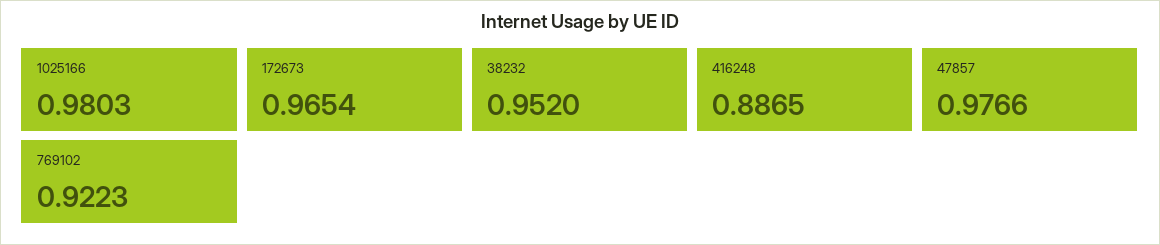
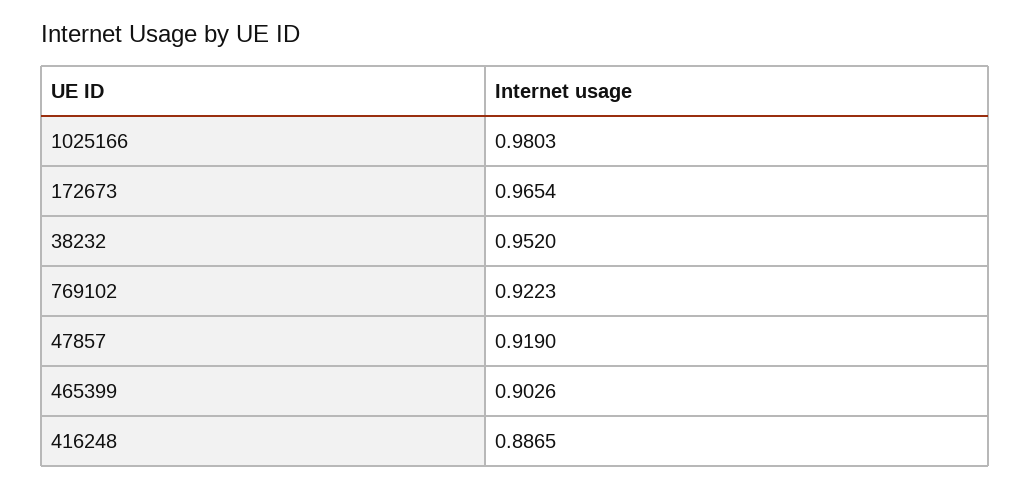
  {
    "1025166": 0.9803,
    "172673": 0.9654,
    "38232": 0.952,
    "416248": 0.8865,
-   "47857": 0.9766,
+   "47857": 0.919,
-   "769102": 0.9223
+   "769102": 0.9223,
+   "465399": 0.9026
  }

